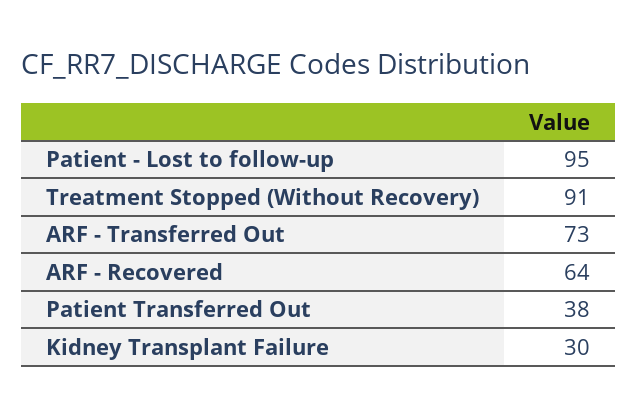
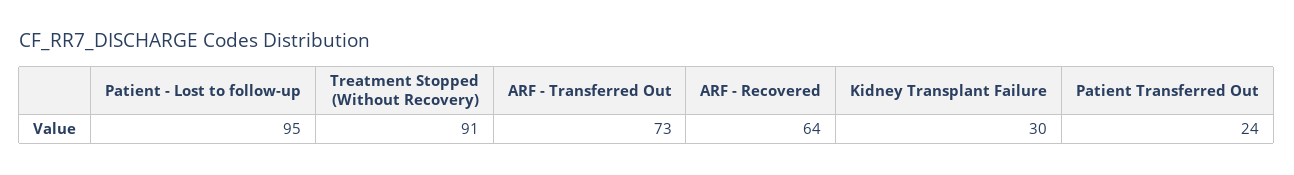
  {
    "Patient - Lost to follow-up": 95,
    "Treatment Stopped (Without Recovery)": 91,
    "ARF - Transferred Out": 73,
    "ARF - Recovered": 64,
-   "Patient Transferred Out": 38,
+   "Patient Transferred Out": 24,
    "Kidney Transplant Failure": 30
  }

